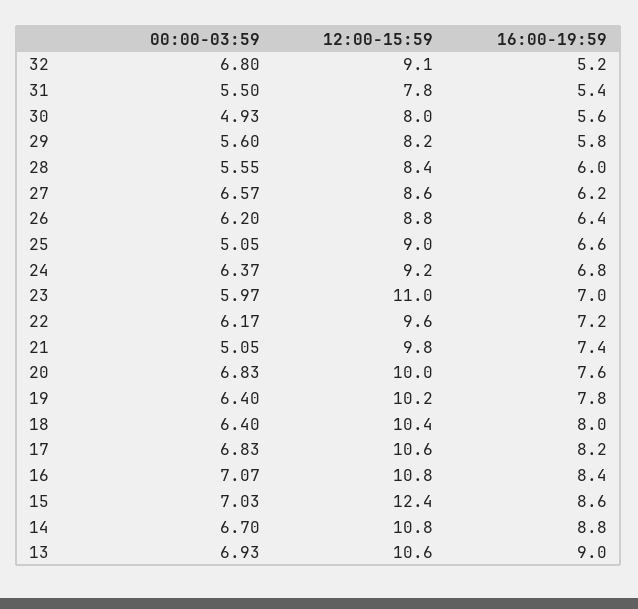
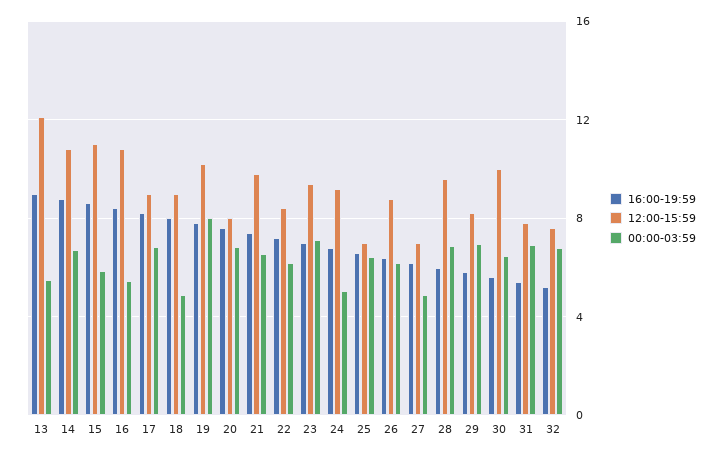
  {
    "00:00-03:59": {
      "32": 6.8,
-     "31": 5.5,
+     "31": 7,
-     "30": 4.93,
+     "30": 6.5,
-     "29": 5.6,
+     "29": 7,
-     "28": 5.55,
+     "28": 7,
-     "27": 6.57,
+     "27": 5,
      "26": 6.2,
-     "25": 5.05,
+     "25": 6.5,
-     "24": 6.37,
+     "24": 5,
-     "23": 5.97,
+     "23": 7,
      "22": 6.17,
-     "21": 5.05,
+     "21": 6.5,
      "20": 6.83,
-     "19": 6.4,
+     "19": 8,
-     "18": 6.4,
+     "18": 5,
      "17": 6.83,
-     "16": 7.07,
+     "16": 5.5,
-     "15": 7.03,
+     "15": 6,
      "14": 6.7,
-     "13": 6.93
+     "13": 5.5
    },
    "12:00-15:59": {
-     "32": 9.1,
+     "32": 7.5,
      "31": 7.8,
-     "30": 8,
+     "30": 10,
      "29": 8.2,
-     "28": 8.4,
+     "28": 9.5,
-     "27": 8.6,
+     "27": 7,
      "26": 8.8,
-     "25": 9,
+     "25": 7,
      "24": 9.2,
-     "23": 11,
+     "23": 9.5,
-     "22": 9.6,
+     "22": 8.5,
      "21": 9.8,
-     "20": 10,
+     "20": 8,
      "19": 10.2,
-     "18": 10.4,
+     "18": 9,
-     "17": 10.6,
+     "17": 9,
      "16": 10.8,
-     "15": 12.4,
+     "15": 11,
      "14": 10.8,
-     "13": 10.6
+     "13": 12
    },
    "16:00-19:59": {
      "32": 5.2,
      "31": 5.4,
      "30": 5.6,
      "29": 5.8,
      "28": 6,
      "27": 6.2,
      "26": 6.4,
      "25": 6.6,
      "24": 6.8,
      "23": 7,
      "22": 7.2,
      "21": 7.4,
      "20": 7.6,
      "19": 7.8,
      "18": 8,
      "17": 8.2,
      "16": 8.4,
      "15": 8.6,
      "14": 8.8,
      "13": 9
    }
  }

